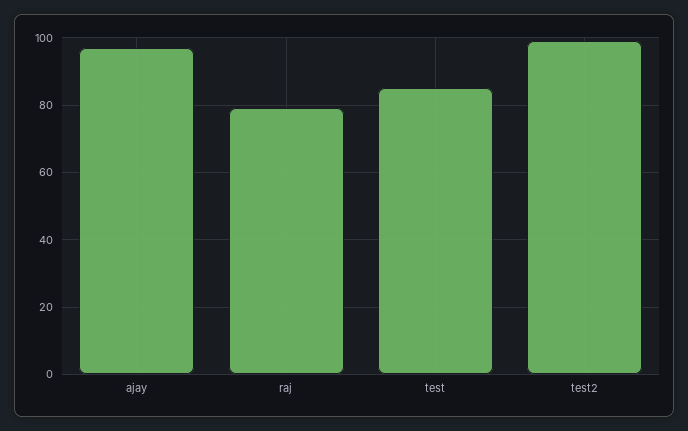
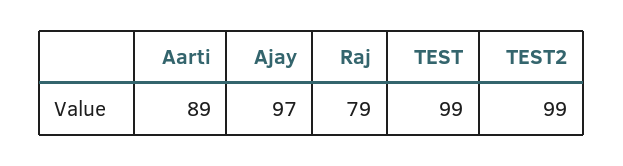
  {
    "ajay": 97,
    "raj": 79,
-   "test": 85,
+   "test": 99,
-   "test2": 99
+   "test2": 99,
+   "Aarti": 89
  }

